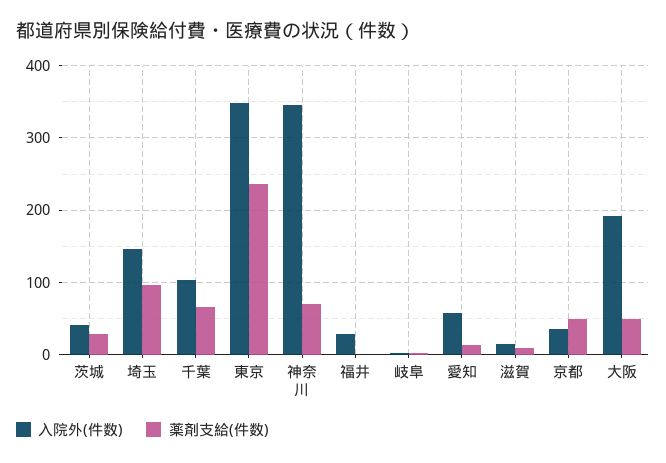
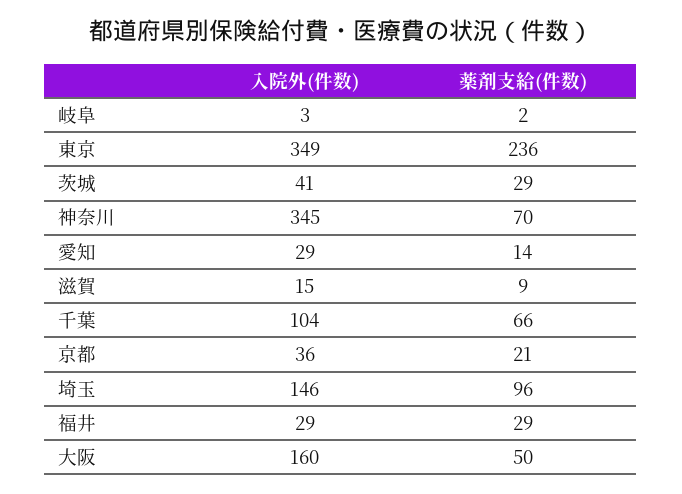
  {
    "入院外(件数)": {
      "茨城": 41,
      "埼玉": 146,
      "千葉": 104,
      "東京": 349,
      "神奈川": 345,
      "福井": 29,
      "岐阜": 3,
-     "愛知": 60,
+     "愛知": 29,
      "滋賀": 15,
      "京都": 36,
-     "大阪": 190
+     "大阪": 160
    },
    "薬剤支給(件数)": {
      "茨城": 29,
      "埼玉": 96,
      "千葉": 66,
      "東京": 236,
      "神奈川": 70,
-     "福井": 0,
+     "福井": 29,
      "岐阜": 2,
      "愛知": 14,
      "滋賀": 9,
-     "京都": 50,
+     "京都": 21,
      "大阪": 50
    }
  }

